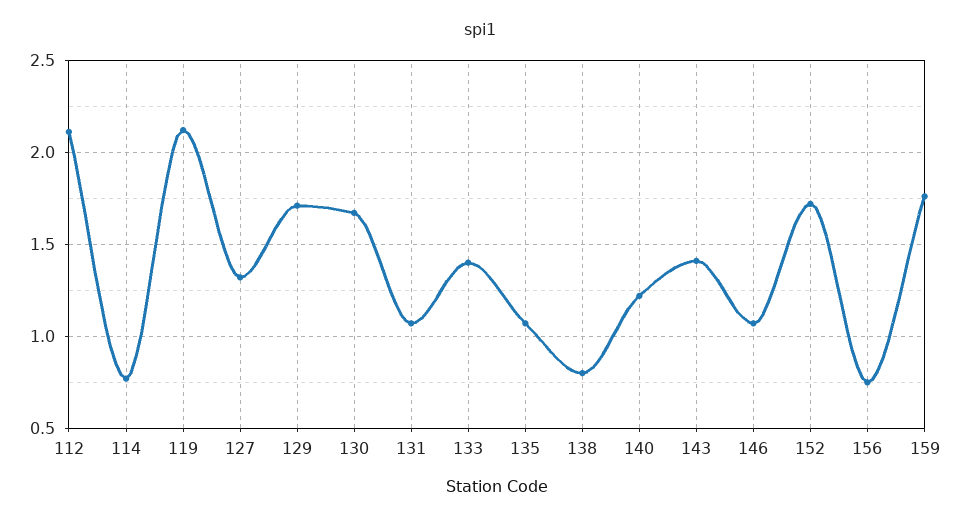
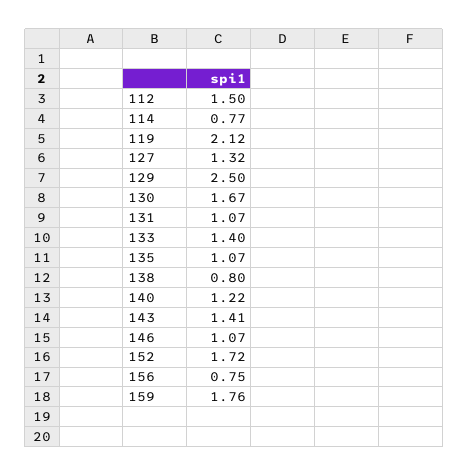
  {
-   "112": 2.1,
+   "112": 1.5,
    "114": 0.77,
    "119": 2.12,
    "127": 1.32,
-   "129": 1.7,
+   "129": 2.5,
    "130": 1.67,
    "131": 1.07,
    "133": 1.4,
    "135": 1.07,
    "138": 0.8,
    "140": 1.22,
    "143": 1.41,
    "146": 1.07,
    "152": 1.72,
    "156": 0.75,
    "159": 1.76
  }

